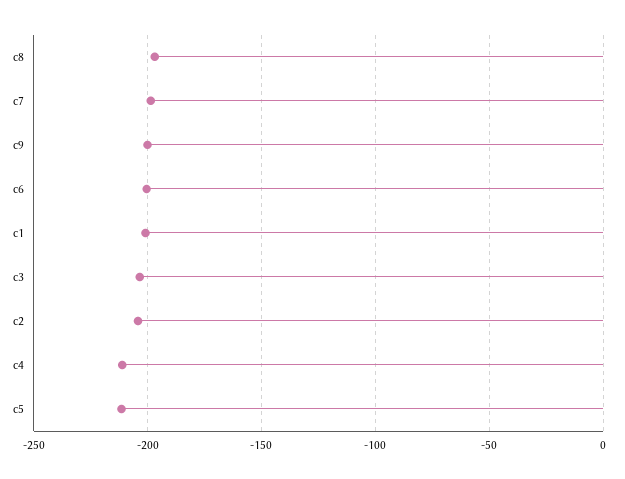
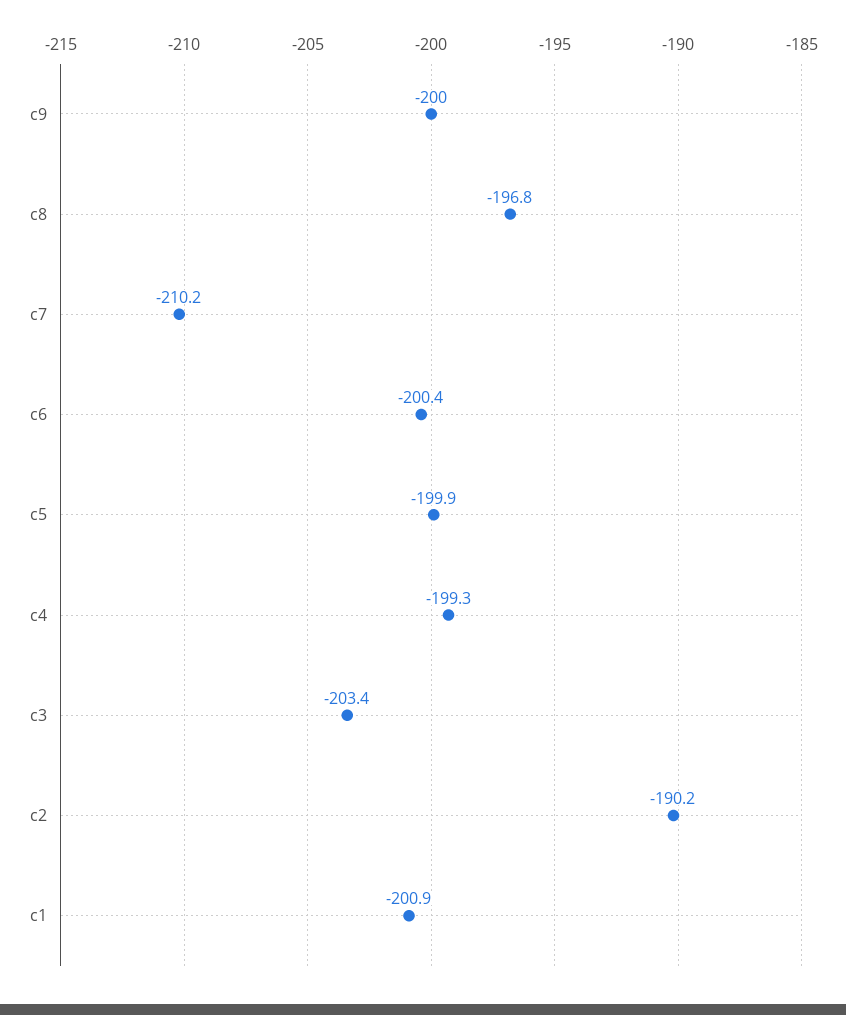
  {
    "c8": -196.8,
-   "c7": -200,
+   "c7": -210.2,
    "c9": -200,
    "c6": -200.4,
    "c1": -200.9,
    "c3": -203.4,
-   "c2": -205,
+   "c2": -190.2,
-   "c4": -210,
+   "c4": -199.3,
-   "c5": -210
+   "c5": -199.9
  }

